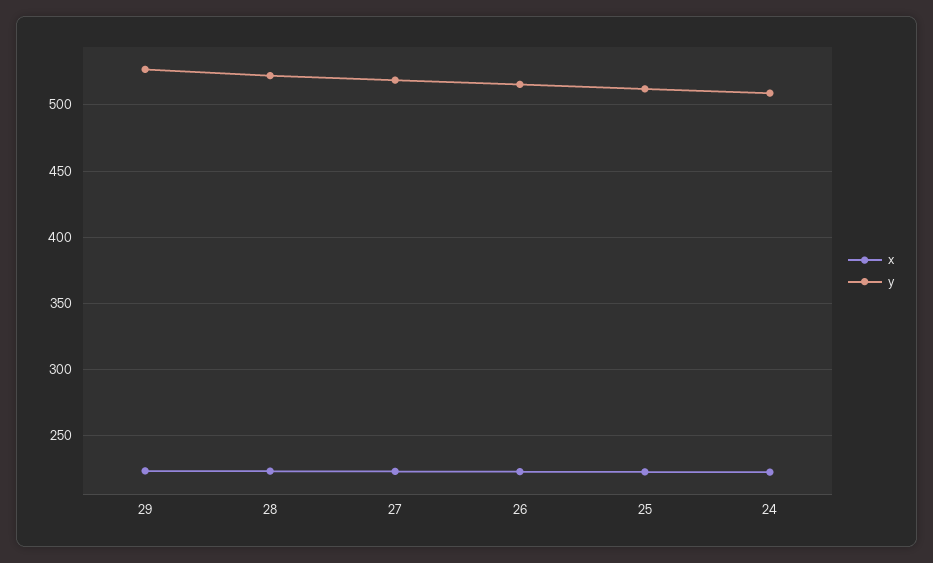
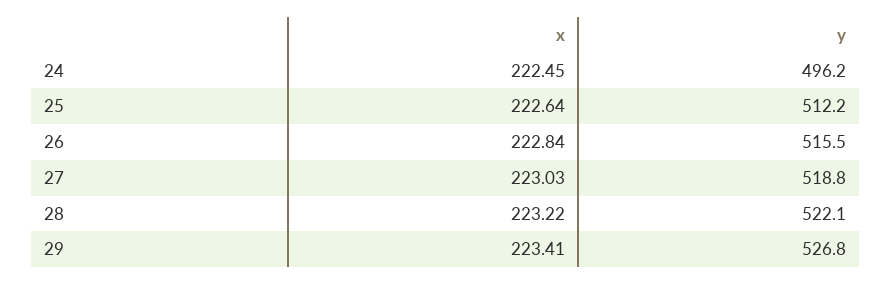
  {
    "x": {
      "29": 223.41,
      "28": 223.22,
      "27": 223.03,
      "26": 222.84,
      "25": 222.64,
      "24": 222.45
    },
    "y": {
      "29": 526.8,
      "28": 522.1,
      "27": 518.8,
      "26": 515.5,
      "25": 512.2,
-     "24": 510
+     "24": 496.2
    }
  }

